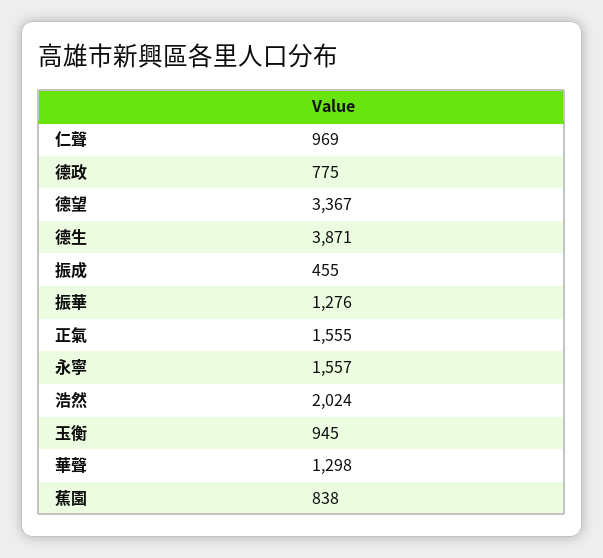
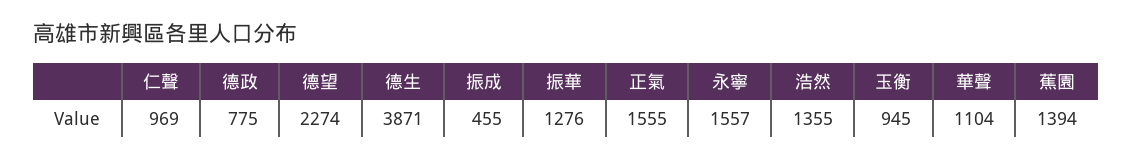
  {
    "仁聲": 969,
    "德政": 775,
-   "德望": 3367,
+   "德望": 2274,
    "德生": 3871,
    "振成": 455,
    "振華": 1276,
    "正氣": 1555,
    "永寧": 1557,
-   "浩然": 2024,
+   "浩然": 1355,
    "玉衡": 945,
-   "華聲": 1298,
+   "華聲": 1104,
-   "蕉園": 838
+   "蕉園": 1394
  }

